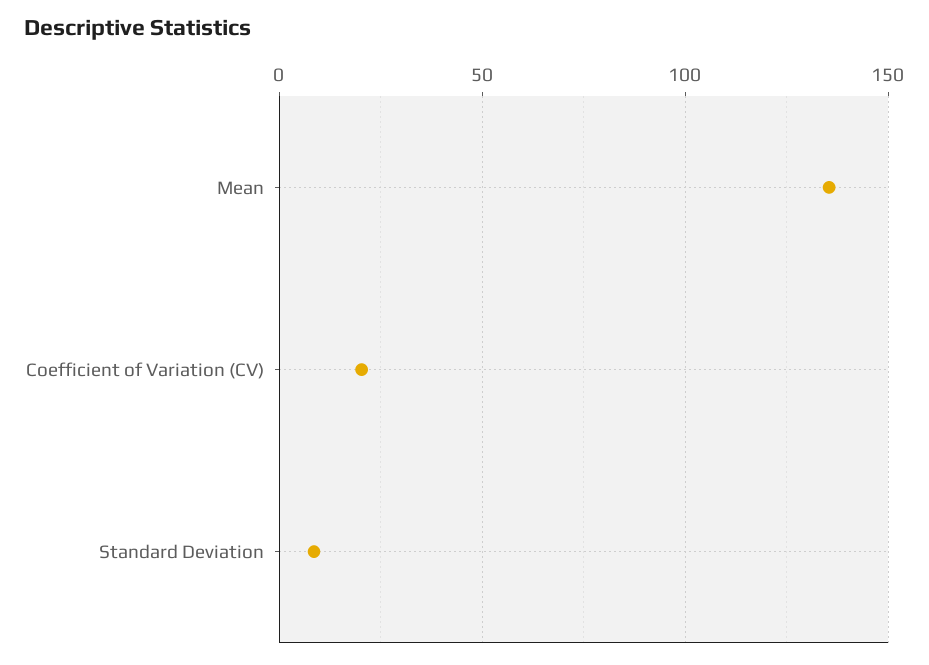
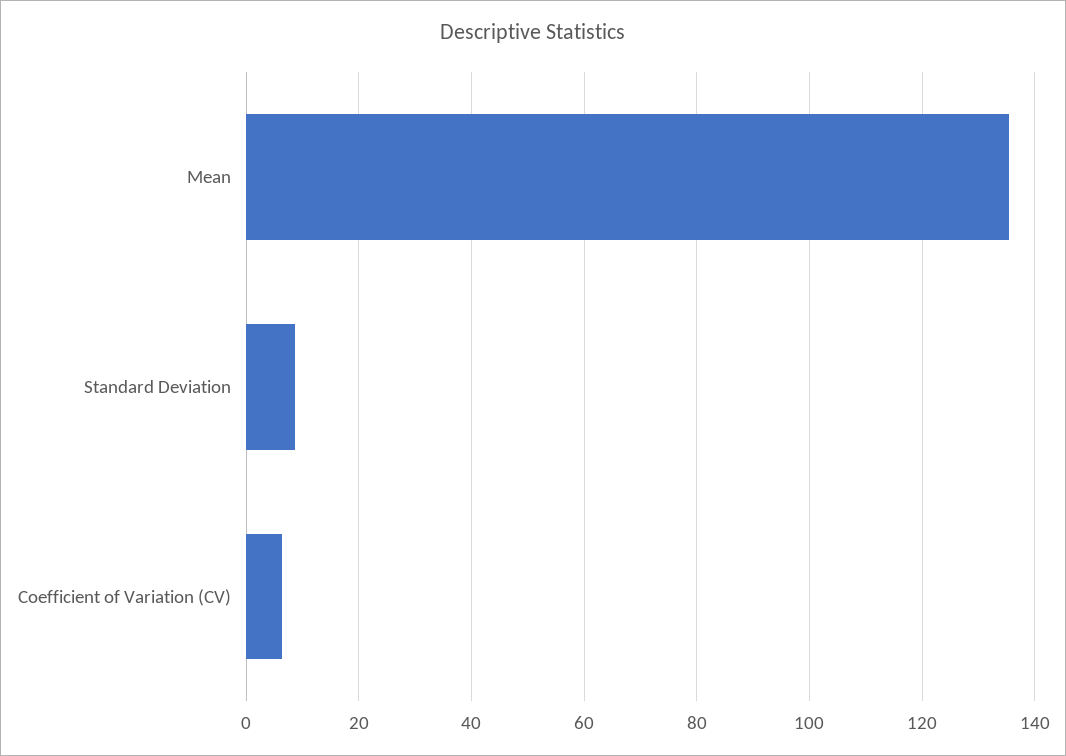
  {
    "Mean": 136,
-   "Coefficient of Variation (CV)": 20,
+   "Coefficient of Variation (CV)": 6,
    "Standard Deviation": 8
  }

